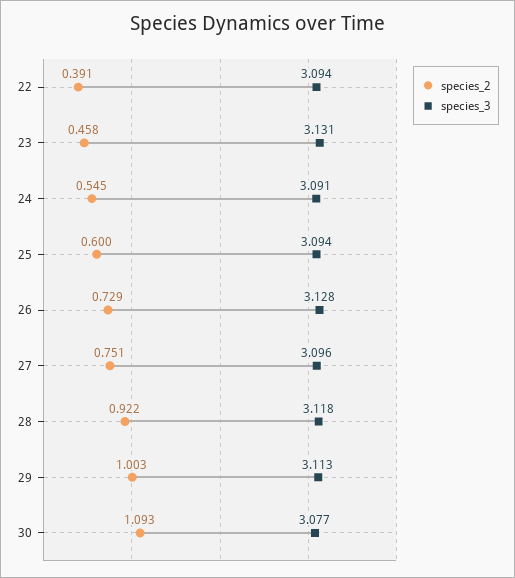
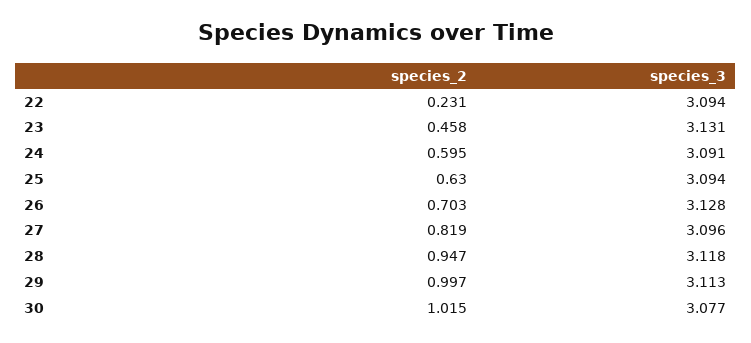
  {
    "species_2": {
-     "22": 0.391,
+     "22": 0.231,
      "23": 0.458,
-     "24": 0.545,
+     "24": 0.595,
-     "25": 0.6,
+     "25": 0.63,
-     "26": 0.729,
+     "26": 0.703,
-     "27": 0.751,
+     "27": 0.819,
-     "28": 0.922,
+     "28": 0.947,
-     "29": 1.003,
+     "29": 0.997,
-     "30": 1.093
+     "30": 1.015
    },
    "species_3": {
      "22": 3.094,
      "23": 3.131,
      "24": 3.091,
      "25": 3.094,
      "26": 3.128,
      "27": 3.096,
      "28": 3.118,
      "29": 3.113,
      "30": 3.077
    }
  }

